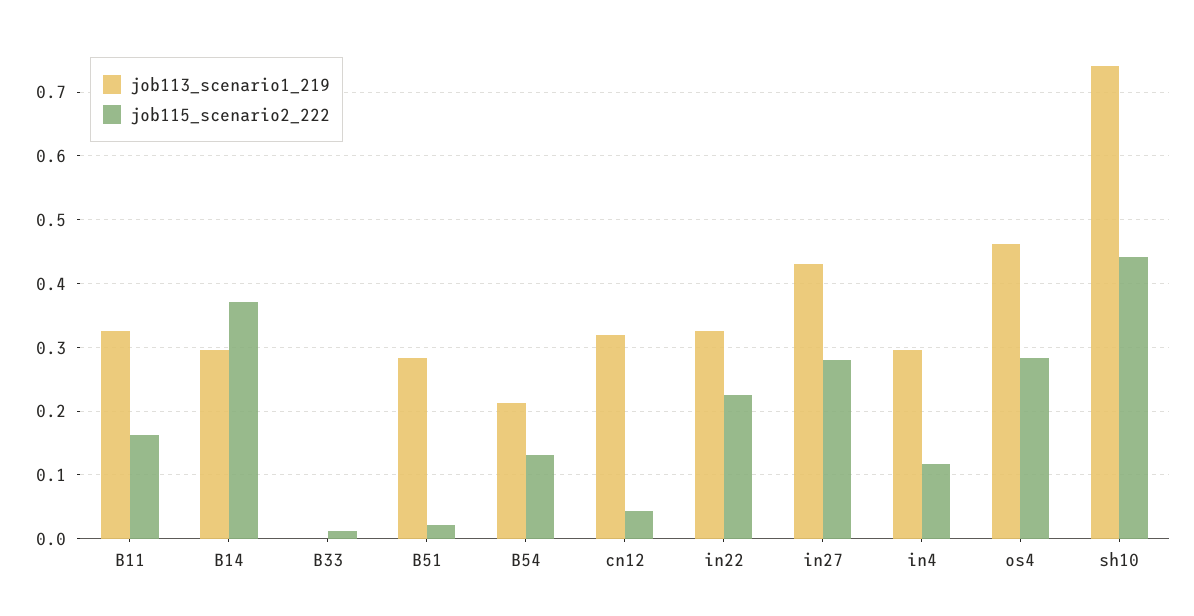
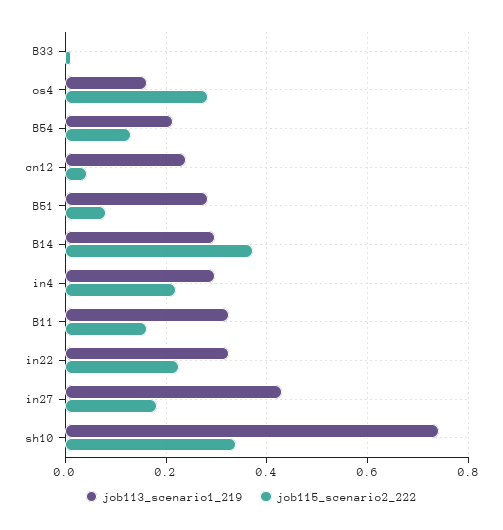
  {
    "job113_scenario1_219": {
      "B11": 0.33,
      "B14": 0.3,
      "B33": 0,
      "B51": 0.28,
      "B54": 0.21,
-     "cn12": 0.32,
+     "cn12": 0.24,
      "in22": 0.33,
      "in27": 0.43,
      "in4": 0.3,
-     "os4": 0.46,
+     "os4": 0.16,
      "sh10": 0.74
    },
    "job115_scenario2_222": {
      "B11": 0.16,
      "B14": 0.37,
      "B33": 0.01,
-     "B51": 0.02,
+     "B51": 0.08,
      "B54": 0.13,
      "cn12": 0.04,
      "in22": 0.22,
-     "in27": 0.28,
+     "in27": 0.18,
-     "in4": 0.12,
+     "in4": 0.22,
      "os4": 0.28,
-     "sh10": 0.44
+     "sh10": 0.34
    }
  }

